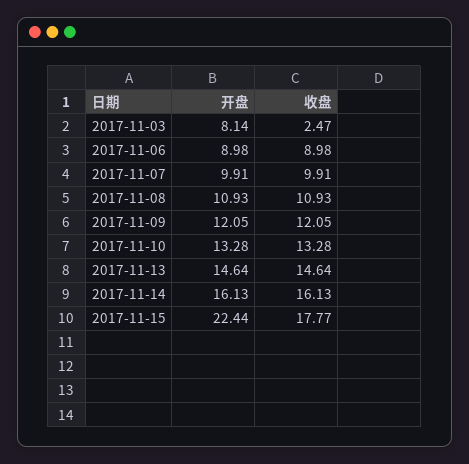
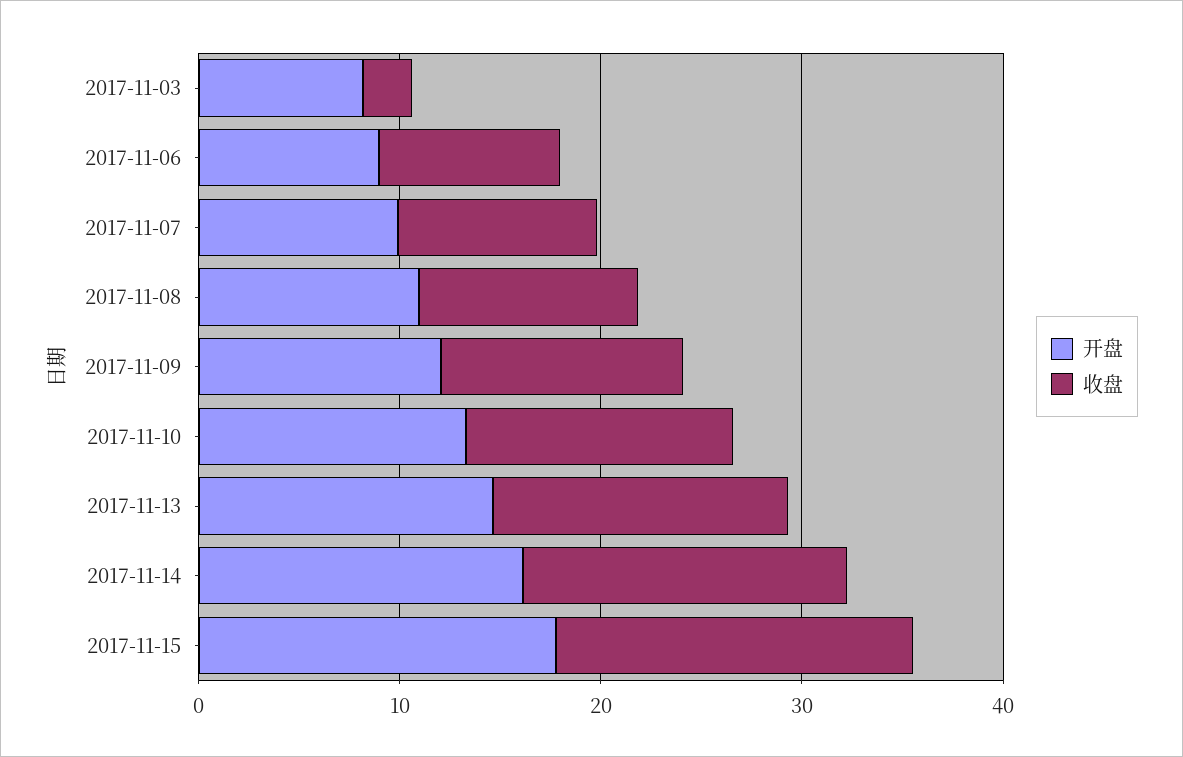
  {
    "开盘": {
      "2017-11-03": 8.14,
      "2017-11-06": 8.98,
      "2017-11-07": 9.91,
      "2017-11-08": 10.93,
      "2017-11-09": 12.05,
      "2017-11-10": 13.28,
      "2017-11-13": 14.64,
      "2017-11-14": 16.13,
-     "2017-11-15": 22.44
+     "2017-11-15": 18
    },
    "收盘": {
      "2017-11-03": 2.47,
      "2017-11-06": 8.98,
      "2017-11-07": 9.91,
      "2017-11-08": 10.93,
      "2017-11-09": 12.05,
      "2017-11-10": 13.28,
      "2017-11-13": 14.64,
      "2017-11-14": 16.13,
      "2017-11-15": 17.77
    }
  }

